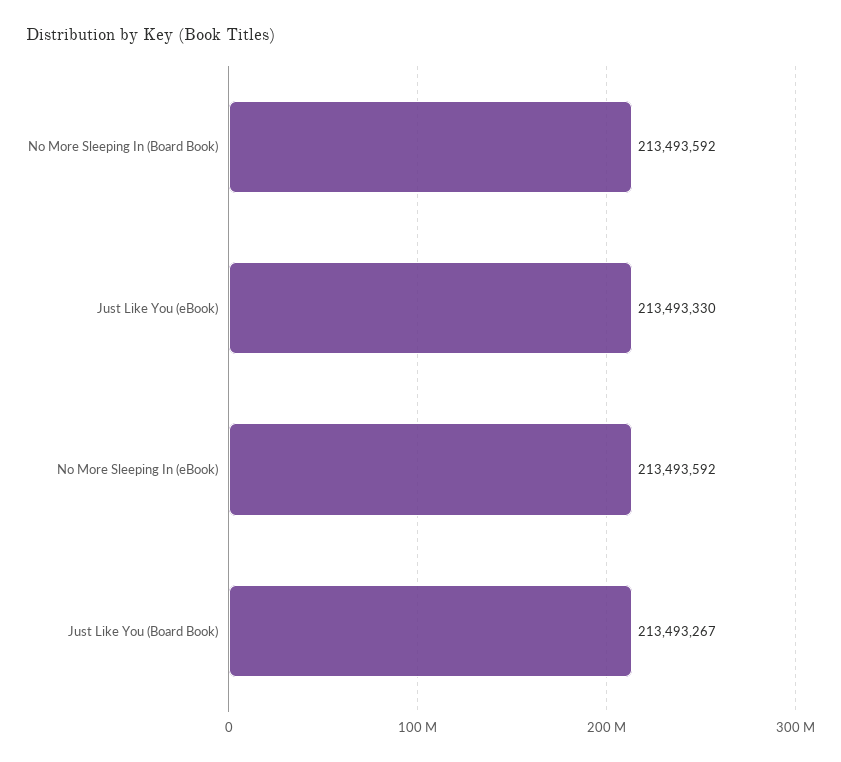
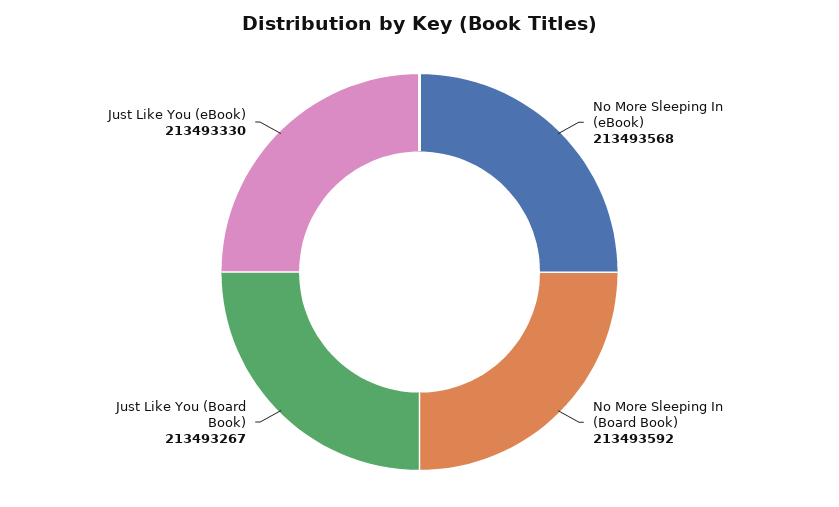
  {
    "No More Sleeping In (Board Book)": 213493592,
    "Just Like You (eBook)": 213493330,
-   "No More Sleeping In (eBook)": 213493592,
+   "No More Sleeping In (eBook)": 213493568,
    "Just Like You (Board Book)": 213493267
  }

